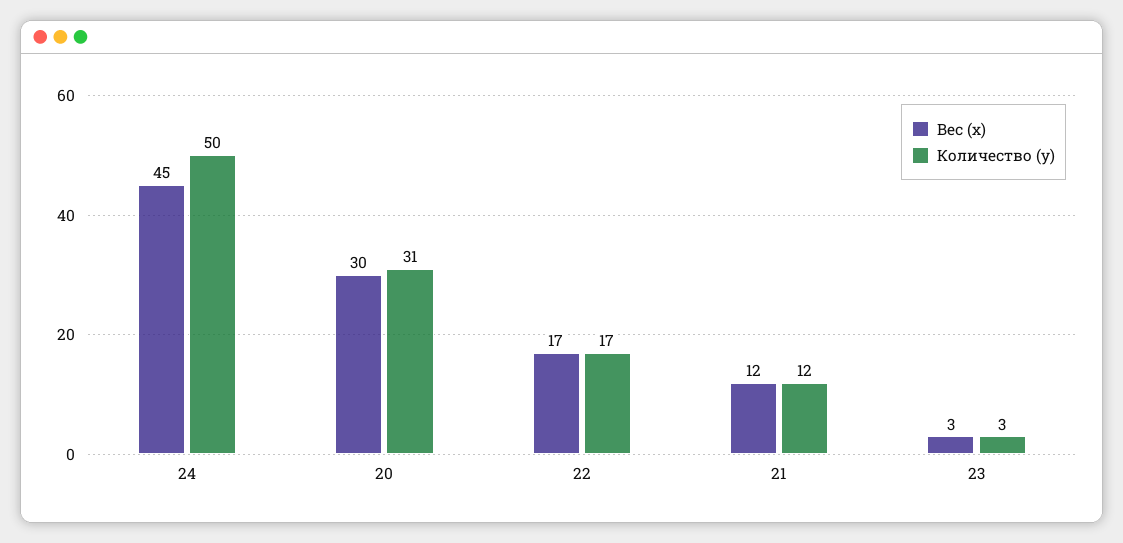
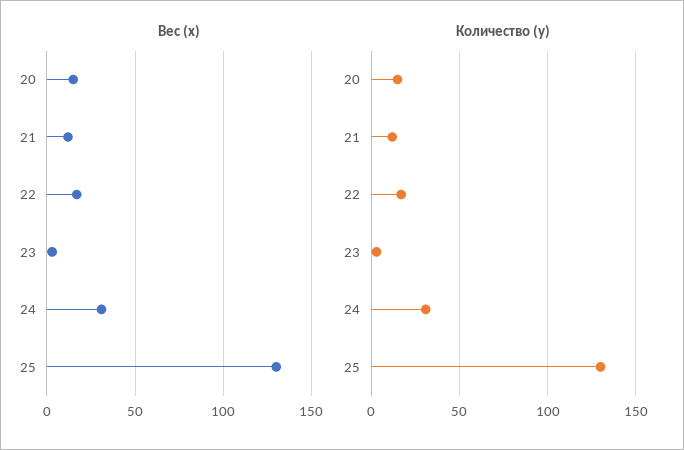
  {
    "Вес (x)": {
-     "24": 45,
+     "24": 30,
-     "20": 30,
+     "20": 15,
      "22": 17,
      "21": 12,
-     "23": 3
+     "23": 3,
+     "25": 130
    },
    "Количество (y)": {
-     "24": 50,
+     "24": 30,
-     "20": 31,
+     "20": 15,
      "22": 17,
      "21": 12,
-     "23": 3
+     "23": 3,
+     "25": 130
    }
  }

